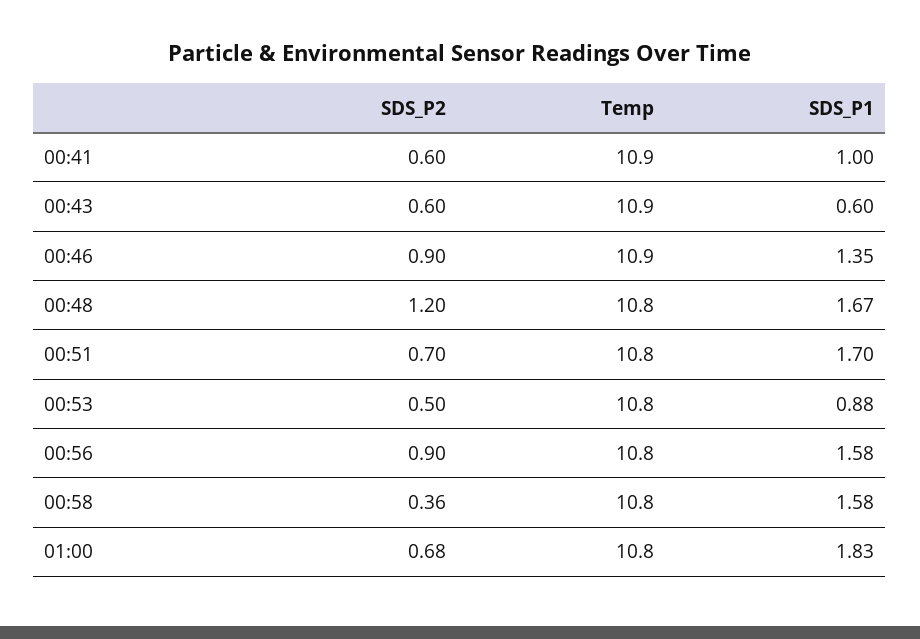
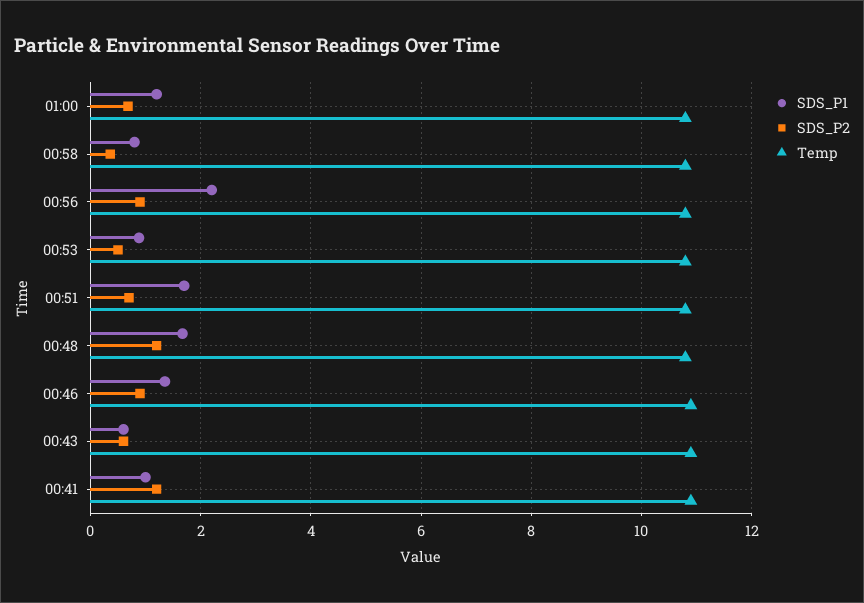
  {
    "SDS_P2": {
-     "00:41": 0.6,
+     "00:41": 1.2,
      "00:43": 0.6,
      "00:46": 0.9,
      "00:48": 1.2,
      "00:51": 0.7,
      "00:53": 0.5,
      "00:56": 0.9,
      "00:58": 0.36,
      "01:00": 0.68
    },
    "Temp": {
      "00:41": 10.9,
      "00:43": 10.9,
      "00:46": 10.9,
      "00:48": 10.8,
      "00:51": 10.8,
      "00:53": 10.8,
      "00:56": 10.8,
      "00:58": 10.8,
      "01:00": 10.8
    },
    "SDS_P1": {
      "00:41": 1,
      "00:43": 0.6,
      "00:46": 1.35,
      "00:48": 1.67,
      "00:51": 1.7,
      "00:53": 0.88,
-     "00:56": 1.58,
+     "00:56": 2.2,
-     "00:58": 1.58,
+     "00:58": 0.8,
-     "01:00": 1.83
+     "01:00": 1.2
    }
  }

